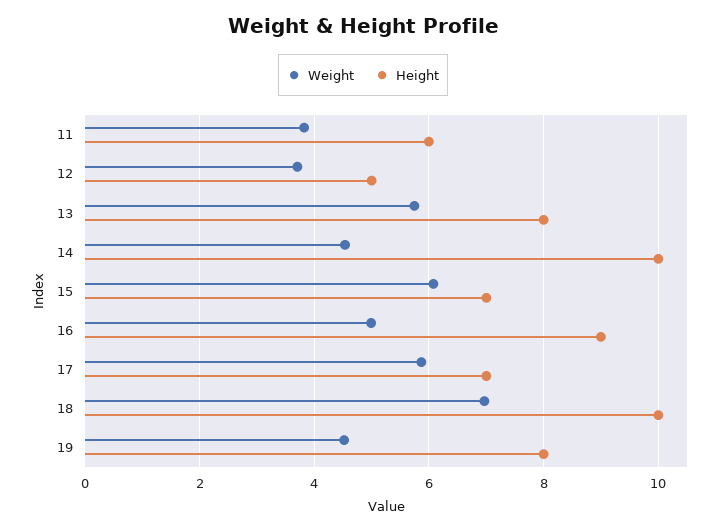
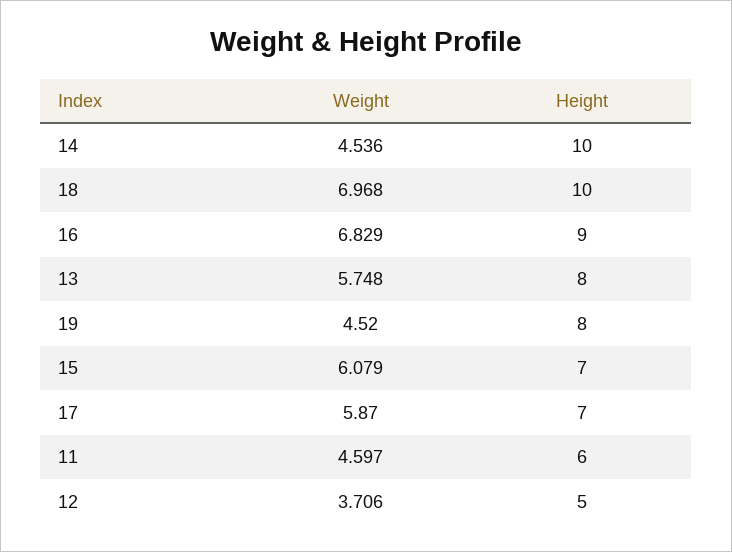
  {
    "Weight": {
-     "11": 3.8,
+     "11": 4.597,
      "12": 3.706,
      "13": 5.748,
      "14": 4.536,
      "15": 6.079,
-     "16": 5,
+     "16": 6.829,
      "17": 5.87,
      "18": 6.968,
      "19": 4.52
    },
    "Height": {
      "11": 6,
      "12": 5,
      "13": 8,
      "14": 10,
      "15": 7,
      "16": 9,
      "17": 7,
      "18": 10,
      "19": 8
    }
  }

